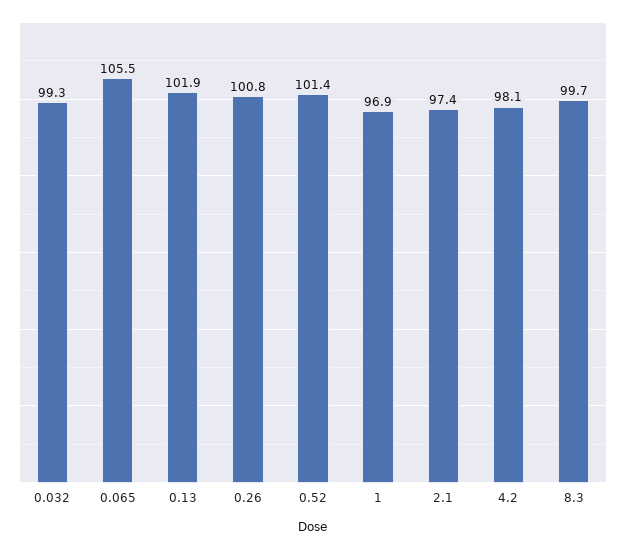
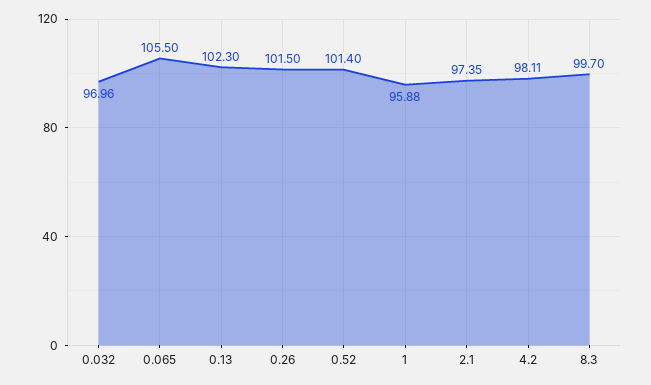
  {
-   "0.032": 99.3,
+   "0.032": 96.96,
    "0.065": 105.5,
-   "0.13": 101.9,
+   "0.13": 102.3,
-   "0.26": 100.8,
+   "0.26": 101.5,
    "0.52": 101.4,
-   "1": 96.9,
+   "1": 95.88,
    "2.1": 97.35,
    "4.2": 98.11,
    "8.3": 99.7
  }

